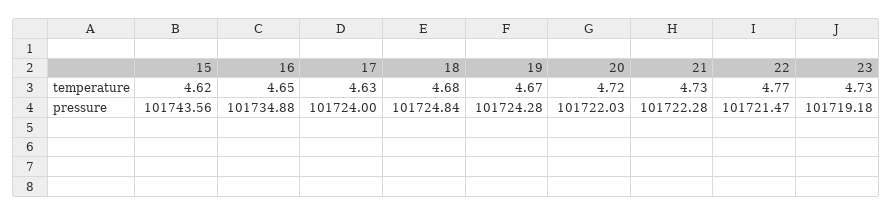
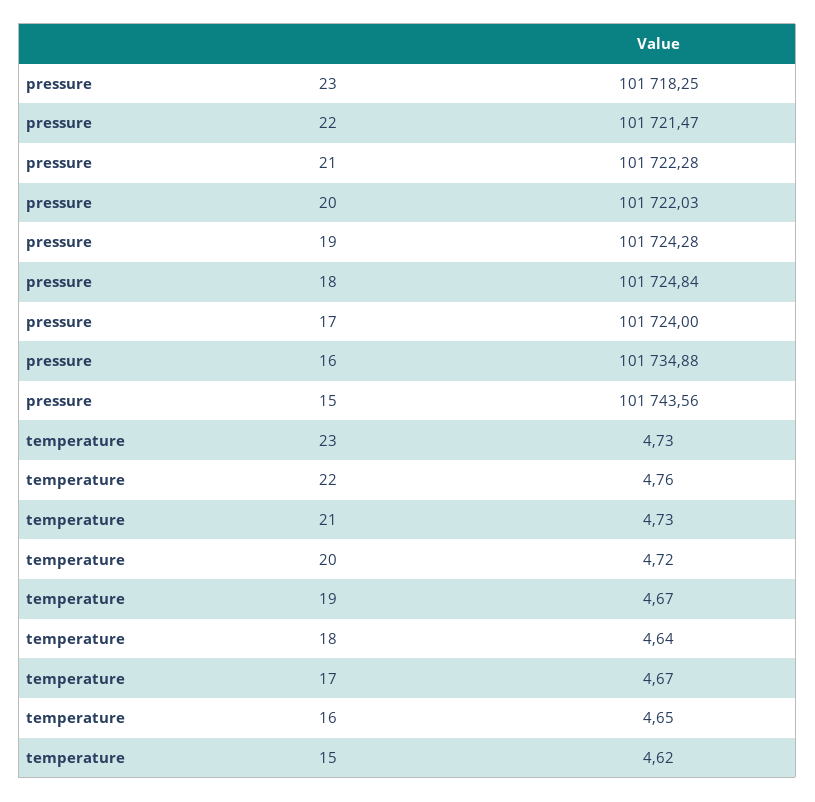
  {
    "15": {
      "temperature": 4.62,
      "pressure": 101743.56
    },
    "16": {
      "temperature": 4.65,
      "pressure": 101734.88
    },
    "17": {
-     "temperature": 4.63,
+     "temperature": 4.67,
      "pressure": 101724
    },
    "18": {
-     "temperature": 4.68,
+     "temperature": 4.64,
      "pressure": 101724.84
    },
    "19": {
      "temperature": 4.67,
      "pressure": 101724.28
    },
    "20": {
      "temperature": 4.72,
      "pressure": 101722.03
    },
    "21": {
      "temperature": 4.73,
      "pressure": 101722.28
    },
    "22": {
-     "temperature": 4.77,
+     "temperature": 4.76,
      "pressure": 101721.47
    },
    "23": {
      "temperature": 4.73,
-     "pressure": 101719.18
+     "pressure": 101718.25
    }
  }

